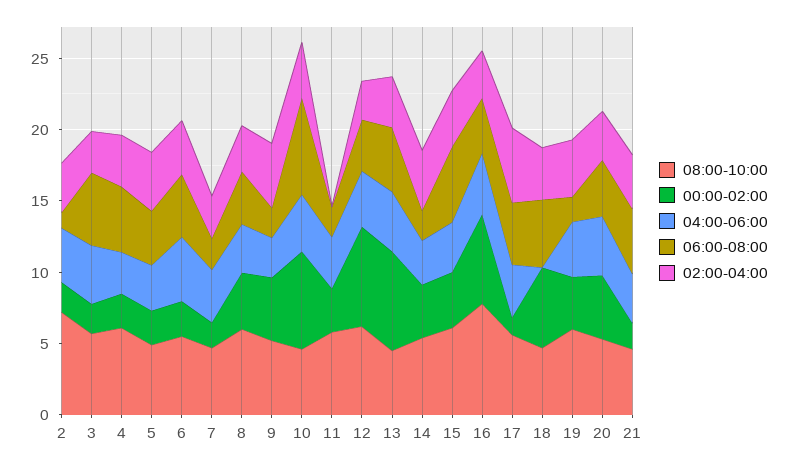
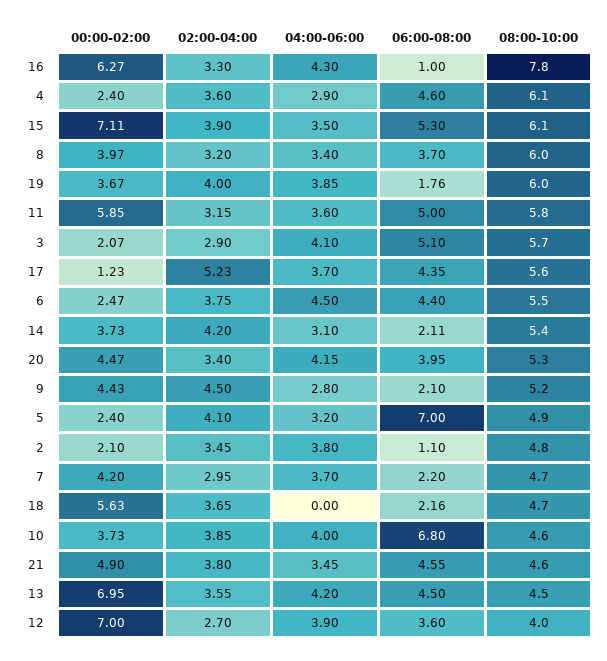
  {
    "08:00-10:00": {
-     "2": 7,
+     "2": 4.8,
      "3": 5.7,
      "4": 6.1,
      "5": 4.9,
      "6": 5.5,
      "7": 4.7,
      "8": 6,
      "9": 5.2,
      "10": 4.6,
      "11": 5.8,
-     "12": 6,
+     "12": 4,
      "13": 4.5,
      "14": 5.4,
      "15": 6.1,
      "16": 7.8,
      "17": 5.6,
      "18": 4.7,
      "19": 6,
      "20": 5.3,
      "21": 4.6
    },
    "00:00-02:00": {
      "2": 2.1,
      "3": 2.07,
      "4": 2.4,
      "5": 2.4,
      "6": 2.47,
-     "7": 2,
+     "7": 4.2,
      "8": 3.97,
      "9": 4.43,
-     "10": 7,
+     "10": 3.73,
-     "11": 3,
+     "11": 5.85,
      "12": 7,
      "13": 6.95,
      "14": 3.73,
-     "15": 4,
+     "15": 7.11,
      "16": 6.27,
      "17": 1.23,
      "18": 5.63,
      "19": 3.67,
      "20": 4.47,
-     "21": 2
+     "21": 4.9
    },
    "04:00-06:00": {
      "2": 3.8,
      "3": 4.1,
      "4": 2.9,
      "5": 3.2,
      "6": 4.5,
      "7": 3.7,
      "8": 3.4,
      "9": 2.8,
      "10": 4,
      "11": 3.6,
      "12": 3.9,
      "13": 4.2,
      "14": 3.1,
      "15": 3.5,
      "16": 4.3,
      "17": 3.7,
      "18": 0,
      "19": 3.85,
      "20": 4.15,
      "21": 3.45
    },
    "06:00-08:00": {
      "2": 1.1,
      "3": 5.1,
      "4": 4.6,
-     "5": 4,
+     "5": 7,
      "6": 4.4,
      "7": 2.2,
      "8": 3.7,
      "9": 2.1,
      "10": 6.8,
-     "11": 2,
+     "11": 5,
      "12": 3.6,
      "13": 4.5,
      "14": 2.11,
      "15": 5.3,
-     "16": 4,
+     "16": 1,
      "17": 4.35,
-     "18": 5,
+     "18": 2.16,
      "19": 1.76,
      "20": 3.95,
      "21": 4.55
    },
    "02:00-04:00": {
      "2": 3.45,
      "3": 2.9,
      "4": 3.6,
      "5": 4.1,
      "6": 3.75,
      "7": 2.95,
      "8": 3.2,
      "9": 4.5,
      "10": 3.85,
-     "11": 0,
+     "11": 3.15,
      "12": 2.7,
      "13": 3.55,
      "14": 4.2,
      "15": 3.9,
      "16": 3.3,
      "17": 5.23,
      "18": 3.65,
      "19": 4,
      "20": 3.4,
      "21": 3.8
    }
  }

